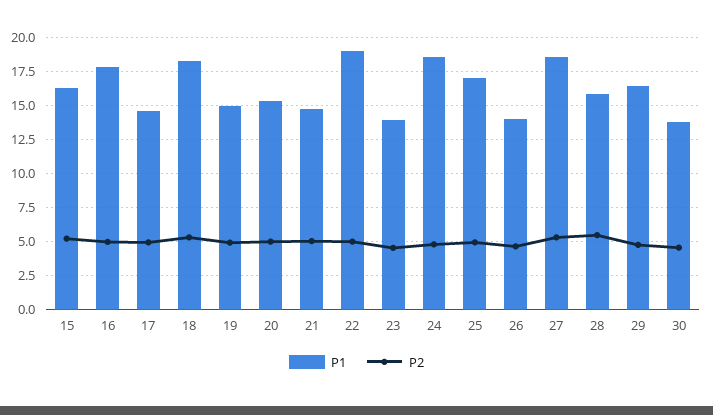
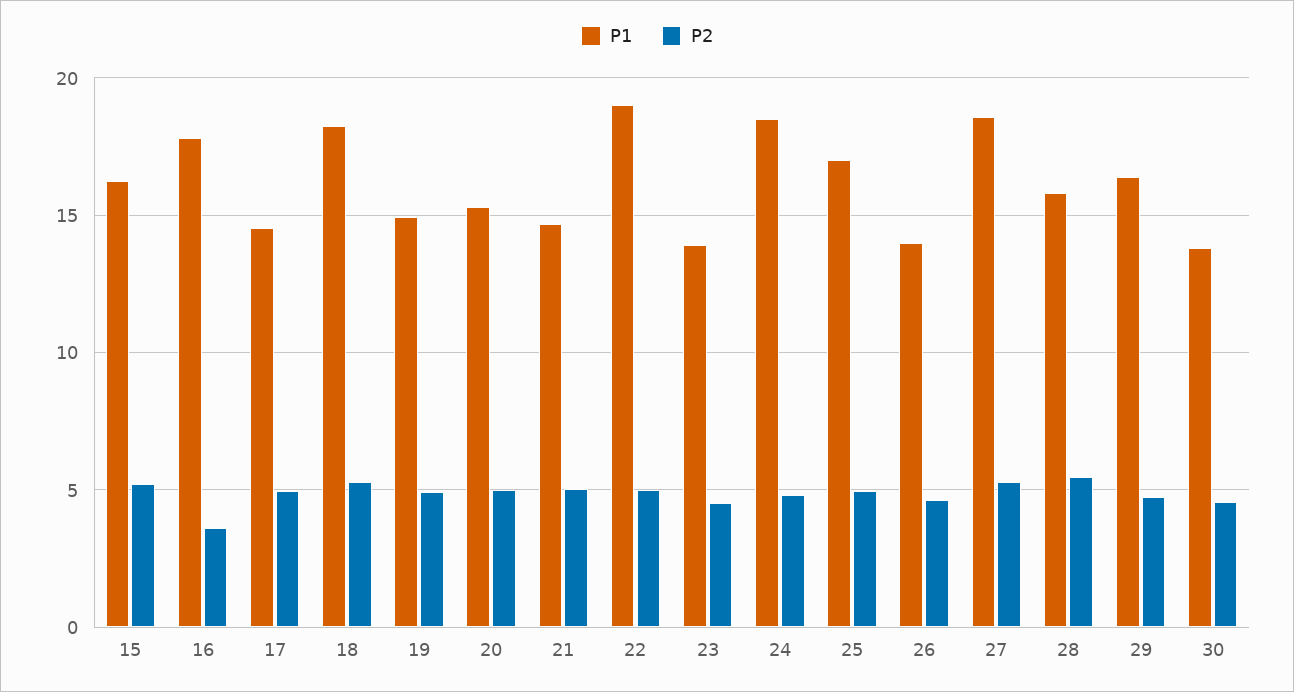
  {
    "P1": {
      "15": 16.5,
      "16": 18,
      "17": 14.5,
      "18": 18.5,
      "19": 15,
      "20": 15.5,
      "21": 14.5,
      "22": 19,
      "23": 14,
      "24": 18.5,
      "25": 17,
      "26": 14,
      "27": 18.5,
      "28": 16,
      "29": 16.5,
      "30": 14
    },
    "P2": {
      "15": 5,
-     "16": 5,
+     "16": 3.5,
      "17": 5,
      "18": 5.5,
      "19": 5,
      "20": 5,
      "21": 5,
      "22": 5,
      "23": 4.5,
      "24": 5,
      "25": 5,
      "26": 4.5,
      "27": 5.5,
      "28": 5.5,
      "29": 5,
      "30": 4.5
    }
  }

